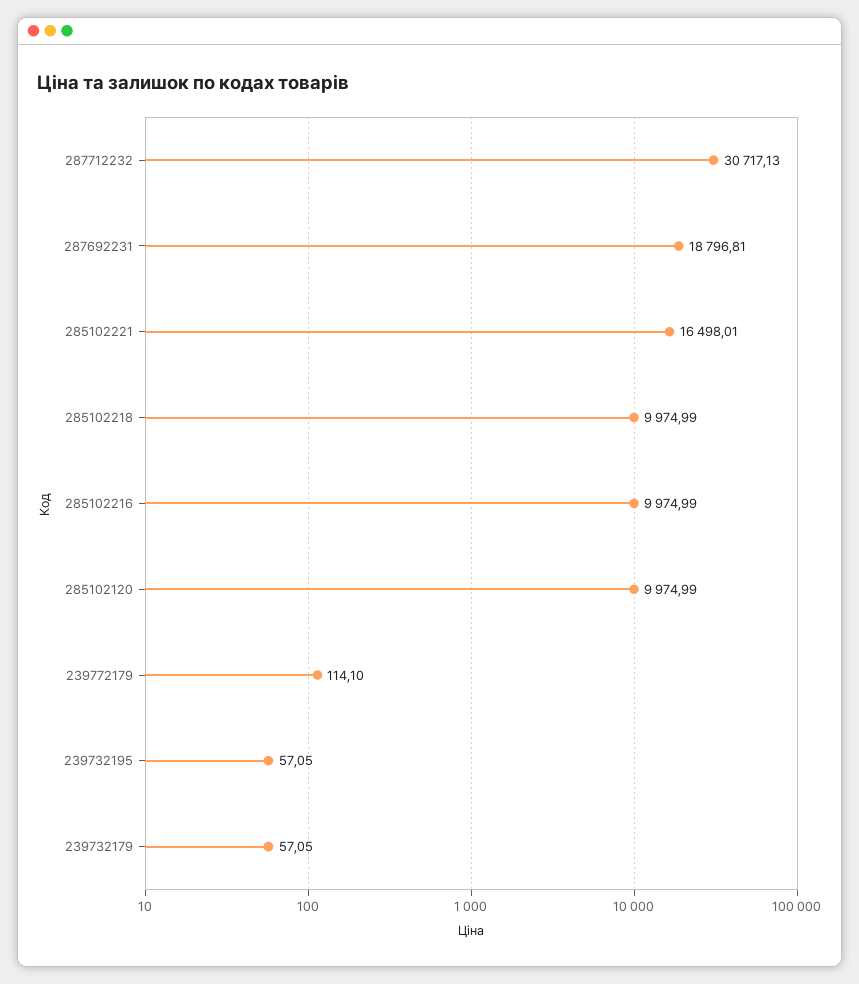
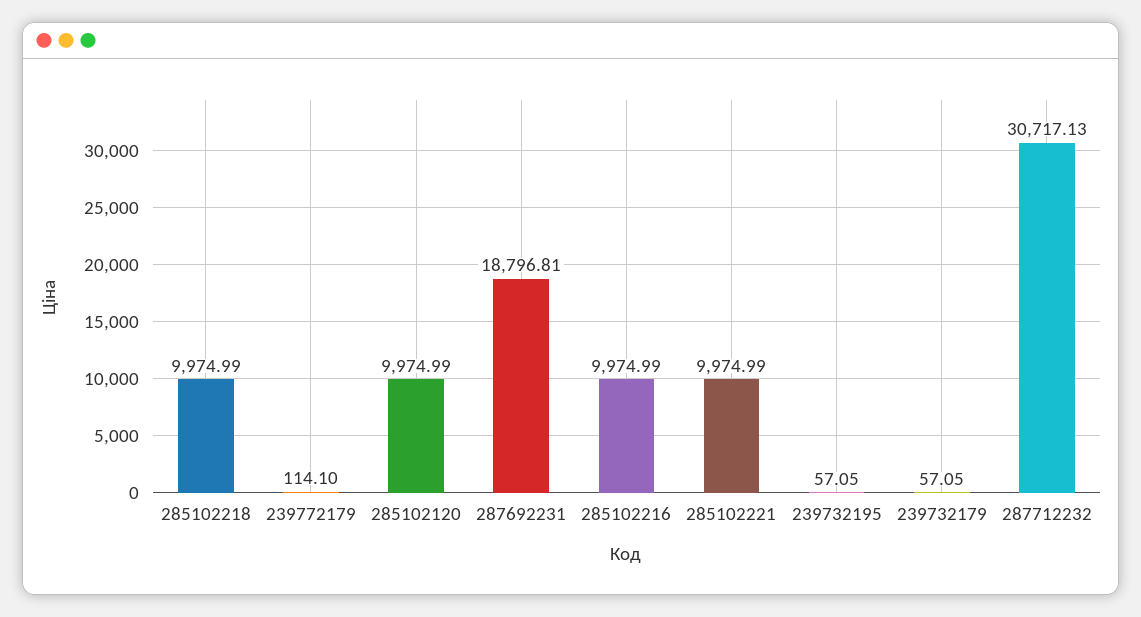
  {
    "287712232": 30717.13,
    "287692231": 18796.81,
-   "285102221": 16498.01,
+   "285102221": 9974.99,
    "285102218": 9974.99,
    "285102216": 9974.99,
    "285102120": 9974.99,
    "239772179": 114.1,
    "239732195": 57.05,
    "239732179": 57.05
  }

